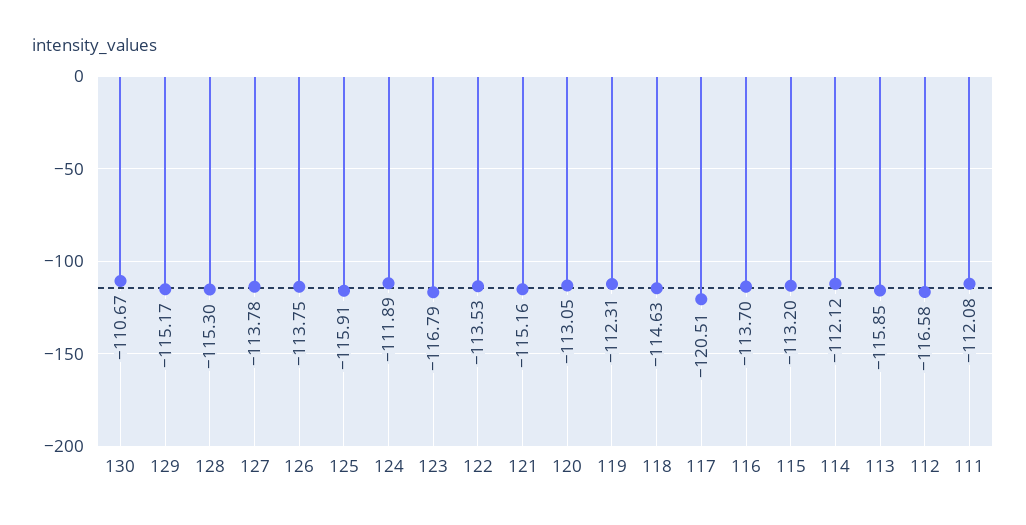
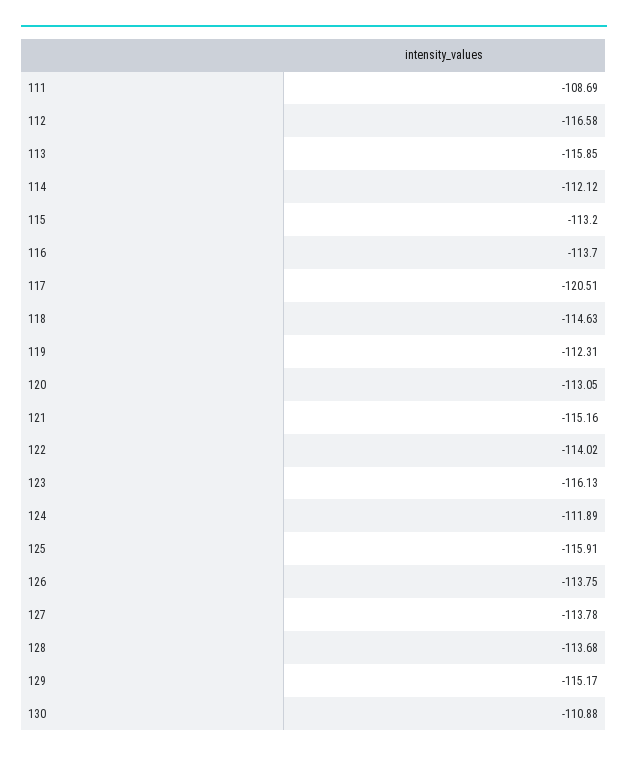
  {
-   "130": -110.67,
+   "130": -110.88,
    "129": -115.17,
-   "128": -115.3,
+   "128": -113.68,
    "127": -113.78,
    "126": -113.75,
    "125": -115.91,
    "124": -111.89,
-   "123": -116.79,
+   "123": -116.13,
-   "122": -113.53,
+   "122": -114.02,
    "121": -115.16,
    "120": -113.05,
    "119": -112.31,
    "118": -114.63,
    "117": -120.51,
    "116": -113.7,
    "115": -113.2,
    "114": -112.12,
    "113": -115.85,
    "112": -116.58,
-   "111": -112.08
+   "111": -108.69
  }

